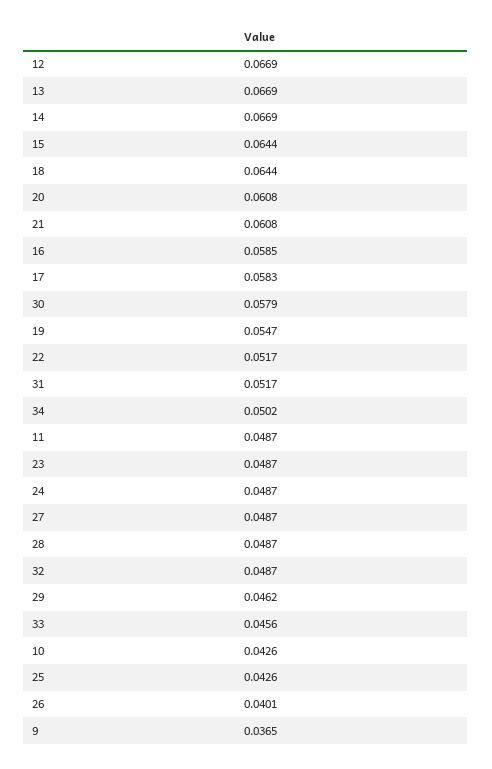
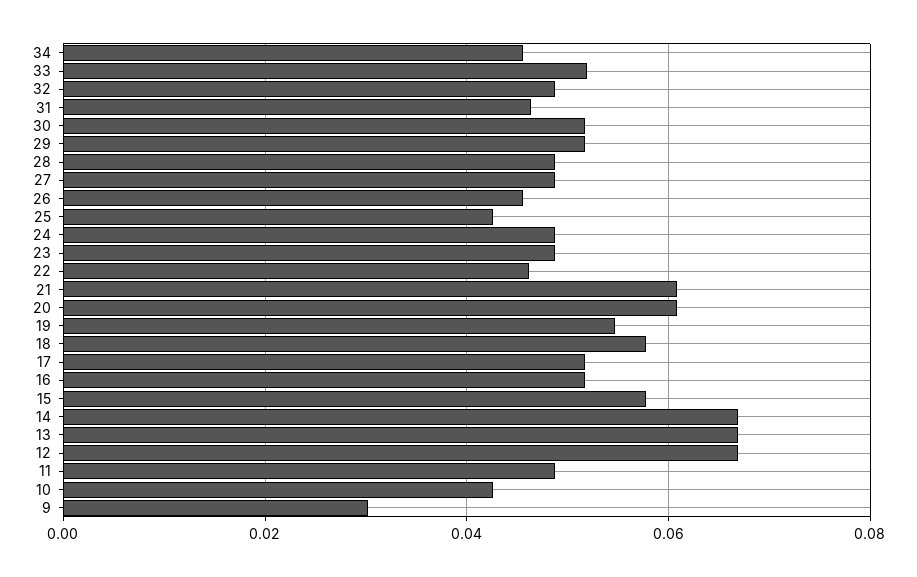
  {
    "12": 0.0669,
    "13": 0.0669,
    "14": 0.0669,
-   "15": 0.0644,
+   "15": 0.058,
-   "18": 0.0644,
+   "18": 0.058,
    "20": 0.0608,
    "21": 0.0608,
-   "16": 0.0585,
+   "16": 0.052,
-   "17": 0.0583,
+   "17": 0.052,
-   "30": 0.0579,
+   "30": 0.052,
    "19": 0.0547,
-   "22": 0.0517,
+   "22": 0.046,
-   "31": 0.0517,
+   "31": 0.046,
-   "34": 0.0502,
+   "34": 0.046,
    "11": 0.0487,
    "23": 0.0487,
    "24": 0.0487,
    "27": 0.0487,
    "28": 0.0487,
    "32": 0.0487,
-   "29": 0.0462,
+   "29": 0.052,
-   "33": 0.0456,
+   "33": 0.052,
    "10": 0.0426,
    "25": 0.0426,
-   "26": 0.0401,
+   "26": 0.046,
-   "9": 0.0365
+   "9": 0.03
  }

